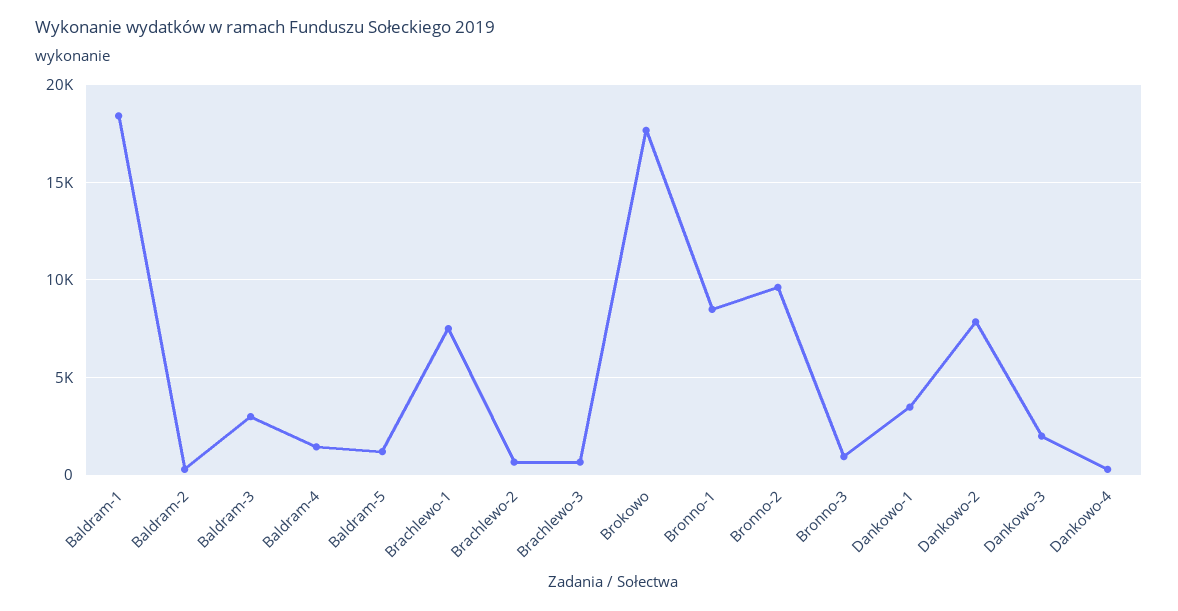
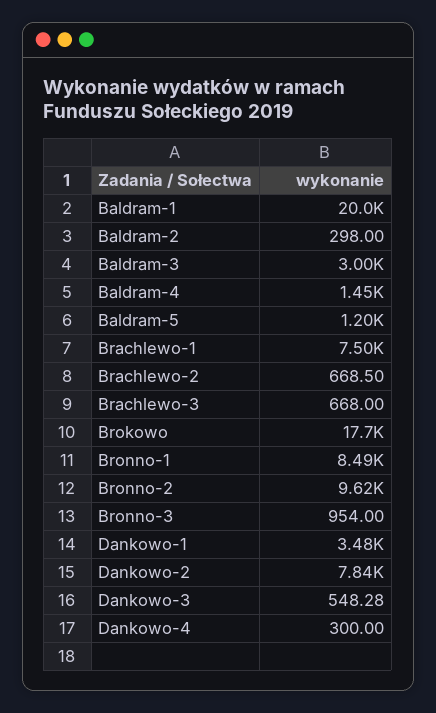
  {
-   "Baldram-1": 18500,
+   "Baldram-1": 20000,
    "Baldram-2": 298,
    "Baldram-3": 3000,
    "Baldram-4": 1450,
    "Baldram-5": 1200,
    "Brachlewo-1": 7500,
    "Brachlewo-2": 668.5,
    "Brachlewo-3": 668,
    "Brokowo": 17700,
    "Bronno-1": 8490,
    "Bronno-2": 9620,
    "Bronno-3": 954,
    "Dankowo-1": 3480,
    "Dankowo-2": 7840,
-   "Dankowo-3": 2000,
+   "Dankowo-3": 548.28,
    "Dankowo-4": 300
  }

